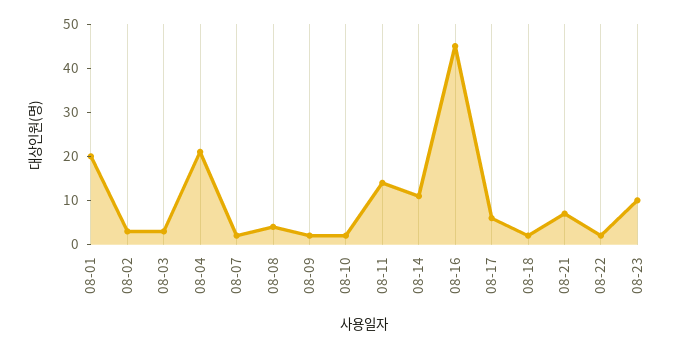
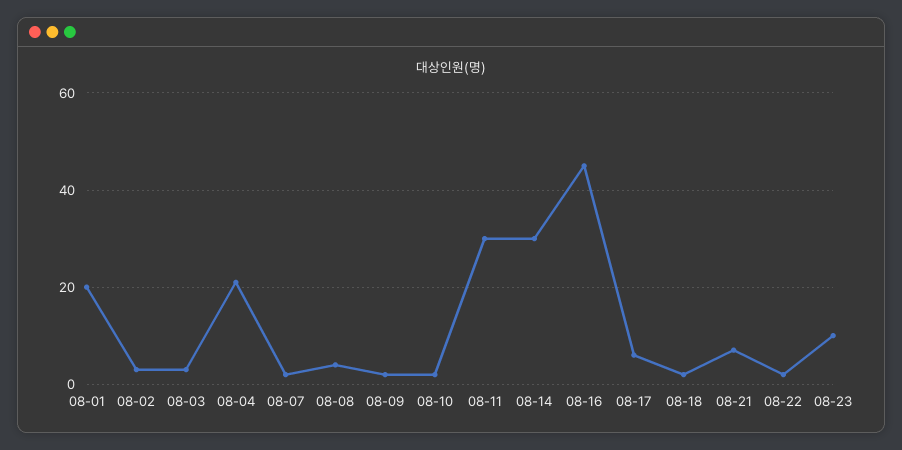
  {
    "08-01": 20,
    "08-02": 5,
    "08-03": 5,
    "08-04": 20,
    "08-07": 0,
    "08-08": 5,
    "08-09": 0,
    "08-10": 0,
-   "08-11": 15,
+   "08-11": 30,
-   "08-14": 10,
+   "08-14": 30,
    "08-16": 45,
    "08-17": 5,
    "08-18": 0,
    "08-21": 5,
    "08-22": 0,
    "08-23": 10
  }

